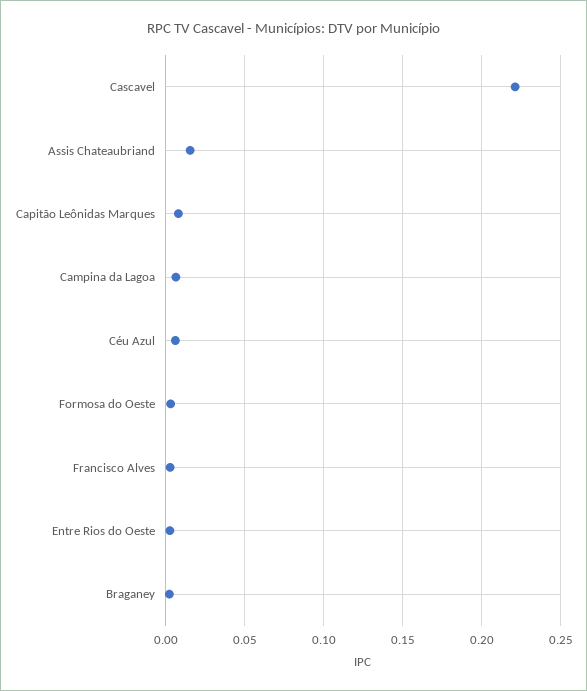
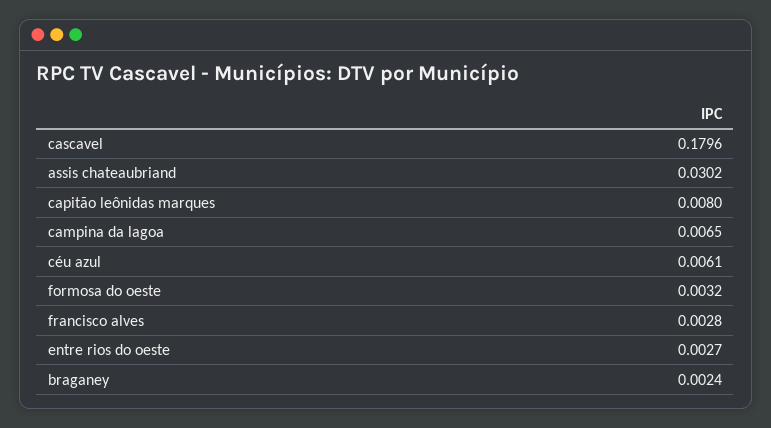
  {
-   "Cascavel": 0.22,
+   "Cascavel": 0.1796,
-   "Assis Chateaubriand": 0.015,
+   "Assis Chateaubriand": 0.0302,
    "Capitão Leônidas Marques": 0.008,
    "Campina da Lagoa": 0.0065,
    "Céu Azul": 0.0061,
    "Formosa do Oeste": 0.0032,
    "Francisco Alves": 0.0028,
    "Entre Rios do Oeste": 0.0027,
    "Braganey": 0.0024
  }

